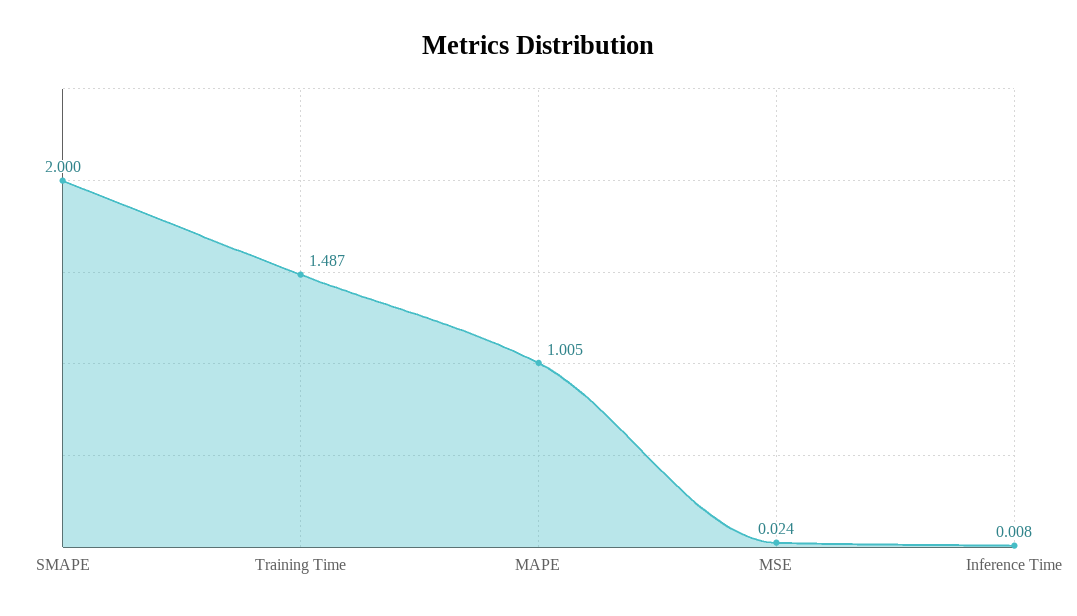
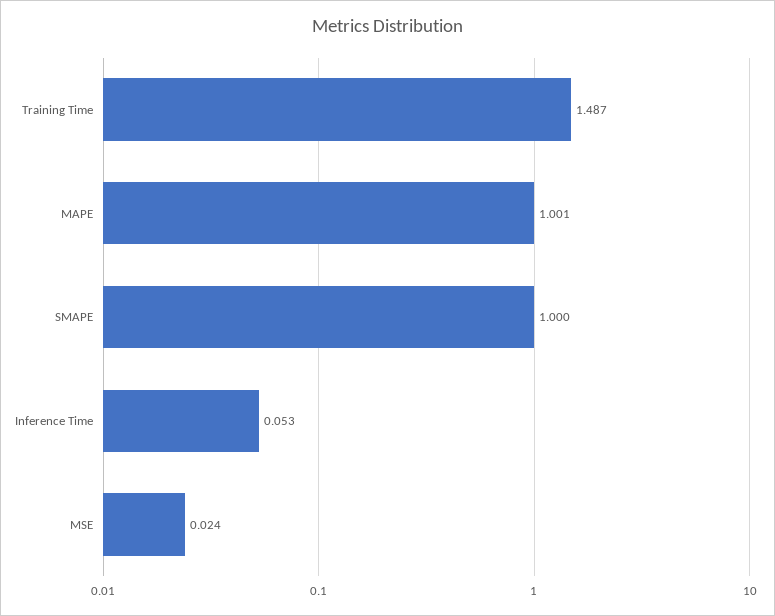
  {
-   "SMAPE": 2,
+   "SMAPE": 1,
    "Training Time": 1.487,
-   "MAPE": 1.005,
+   "MAPE": 1.001,
    "MSE": 0.024,
-   "Inference Time": 0.008
+   "Inference Time": 0.053
  }

